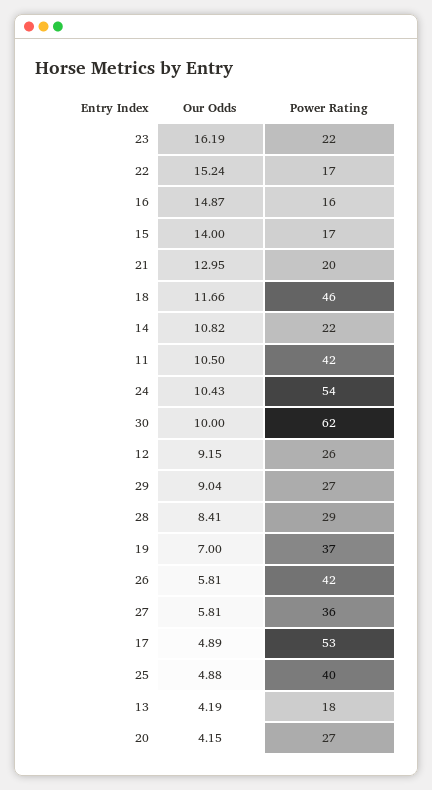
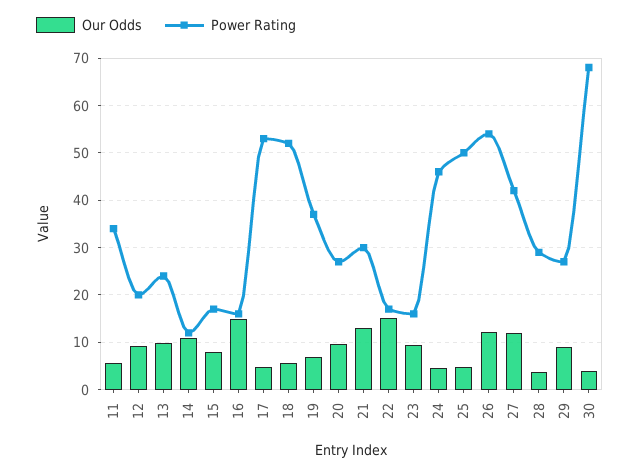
  {
    "Our Odds": {
-     "23": 16.19,
+     "23": 10,
      "22": 15.24,
      "16": 14.87,
-     "15": 14,
+     "15": 8,
      "21": 12.95,
-     "18": 11.66,
+     "18": 6,
      "14": 10.82,
-     "11": 10.5,
+     "11": 6,
-     "24": 10.43,
+     "24": 4,
-     "30": 10,
+     "30": 4,
      "12": 9.15,
      "29": 9.04,
-     "28": 8.41,
+     "28": 4,
      "19": 7,
-     "26": 5.81,
+     "26": 12,
-     "27": 5.81,
+     "27": 12,
      "17": 4.89,
      "25": 4.88,
-     "13": 4.19,
+     "13": 10,
-     "20": 4.15
+     "20": 10
    },
    "Power Rating": {
-     "23": 22,
+     "23": 16,
      "22": 17,
      "16": 16,
      "15": 17,
-     "21": 20,
+     "21": 30,
-     "18": 46,
+     "18": 52,
-     "14": 22,
+     "14": 12,
-     "11": 42,
+     "11": 34,
-     "24": 54,
+     "24": 46,
-     "30": 62,
+     "30": 68,
-     "12": 26,
+     "12": 20,
      "29": 27,
      "28": 29,
      "19": 37,
-     "26": 42,
+     "26": 54,
-     "27": 36,
+     "27": 42,
      "17": 53,
-     "25": 40,
+     "25": 50,
-     "13": 18,
+     "13": 24,
      "20": 27
    }
  }

